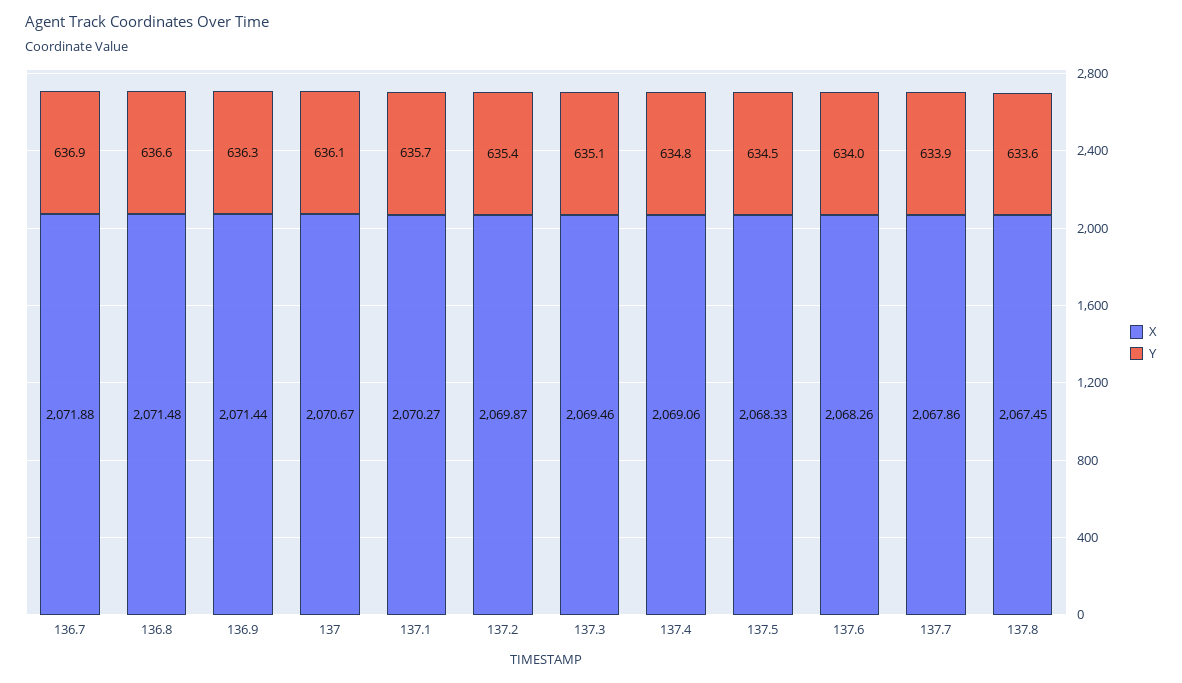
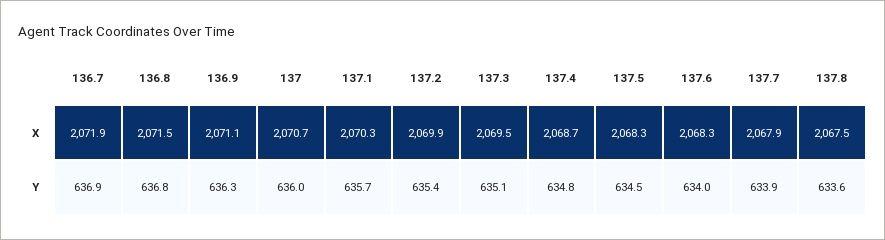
  {
    "X": {
      "136.7": 2071.88,
      "136.8": 2071.48,
-     "136.9": 2071.44,
+     "136.9": 2071.1,
      "137": 2070.67,
      "137.1": 2070.27,
      "137.2": 2069.87,
      "137.3": 2069.46,
-     "137.4": 2069.06,
+     "137.4": 2068.7,
      "137.5": 2068.33,
      "137.6": 2068.26,
      "137.7": 2067.86,
      "137.8": 2067.45
    },
    "Y": {
      "136.7": 636.9,
-     "136.8": 636.6,
+     "136.8": 636.8,
      "136.9": 636.3,
-     "137": 636.1,
+     "137": 636,
      "137.1": 635.7,
      "137.2": 635.4,
      "137.3": 635.1,
      "137.4": 634.8,
      "137.5": 634.5,
      "137.6": 634,
      "137.7": 633.9,
      "137.8": 633.6
    }
  }

